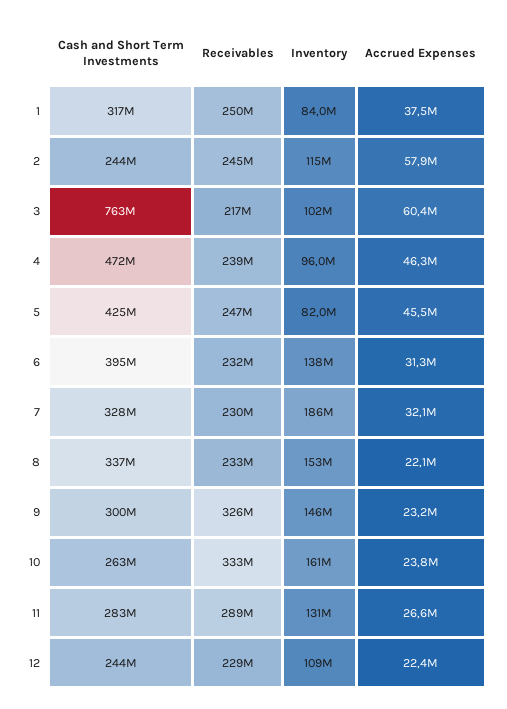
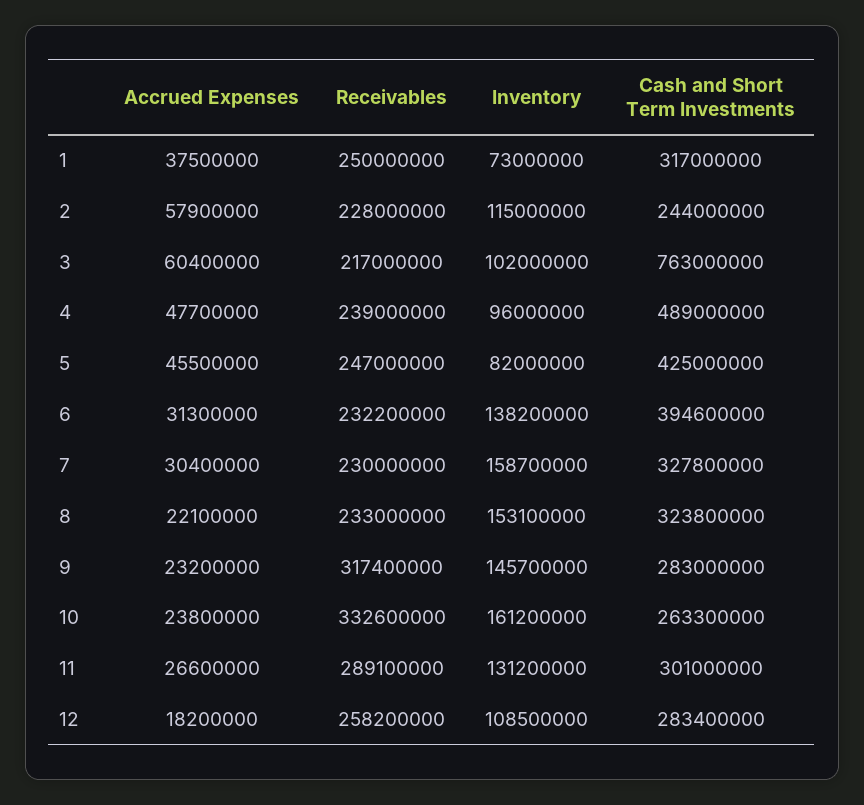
  {
    "Cash and Short Term Investments": {
      "1": 317000000,
      "2": 244000000,
      "3": 763000000,
-     "4": 472000000,
+     "4": 489000000,
      "5": 425000000,
      "6": 394600000,
      "7": 327800000,
-     "8": 337000000,
+     "8": 323800000,
-     "9": 300000000,
+     "9": 283000000,
      "10": 263300000,
-     "11": 283000000,
+     "11": 301000000,
-     "12": 244000000
+     "12": 283400000
    },
    "Receivables": {
      "1": 250000000,
-     "2": 245000000,
+     "2": 228000000,
      "3": 217000000,
      "4": 239000000,
      "5": 247000000,
      "6": 232200000,
      "7": 230000000,
      "8": 233000000,
-     "9": 326000000,
+     "9": 317400000,
      "10": 332600000,
      "11": 289100000,
-     "12": 229000000
+     "12": 258200000
    },
    "Inventory": {
-     "1": 84000000,
+     "1": 73000000,
      "2": 115000000,
      "3": 102000000,
      "4": 96000000,
      "5": 82000000,
      "6": 138200000,
-     "7": 186000000,
+     "7": 158700000,
      "8": 153100000,
      "9": 145700000,
      "10": 161200000,
      "11": 131200000,
      "12": 108500000
    },
    "Accrued Expenses": {
      "1": 37500000,
      "2": 57900000,
      "3": 60400000,
-     "4": 46300000,
+     "4": 47700000,
      "5": 45500000,
      "6": 31300000,
-     "7": 32100000,
+     "7": 30400000,
      "8": 22100000,
      "9": 23200000,
      "10": 23800000,
      "11": 26600000,
-     "12": 22400000
+     "12": 18200000
    }
  }

